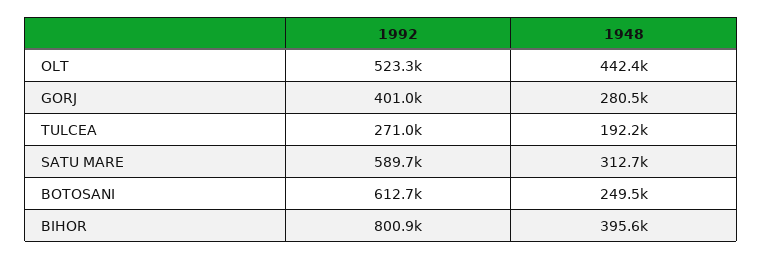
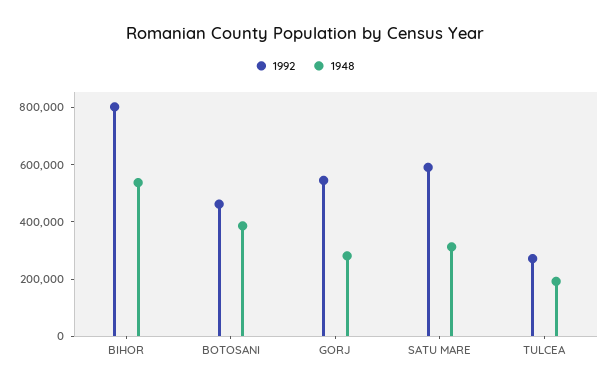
  {
    "1992": {
-     "OLT": 523300,
-     "GORJ": 401000,
+     "GORJ": 550000,
      "TULCEA": 271000,
      "SATU MARE": 589700,
-     "BOTOSANI": 612700,
+     "BOTOSANI": 450000,
      "BIHOR": 800900
    },
    "1948": {
-     "OLT": 442400,
      "GORJ": 280500,
      "TULCEA": 192200,
      "SATU MARE": 312700,
-     "BOTOSANI": 249500,
+     "BOTOSANI": 400000,
-     "BIHOR": 395600
+     "BIHOR": 550000
    }
  }

